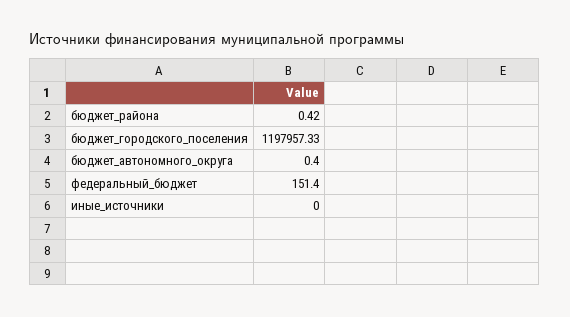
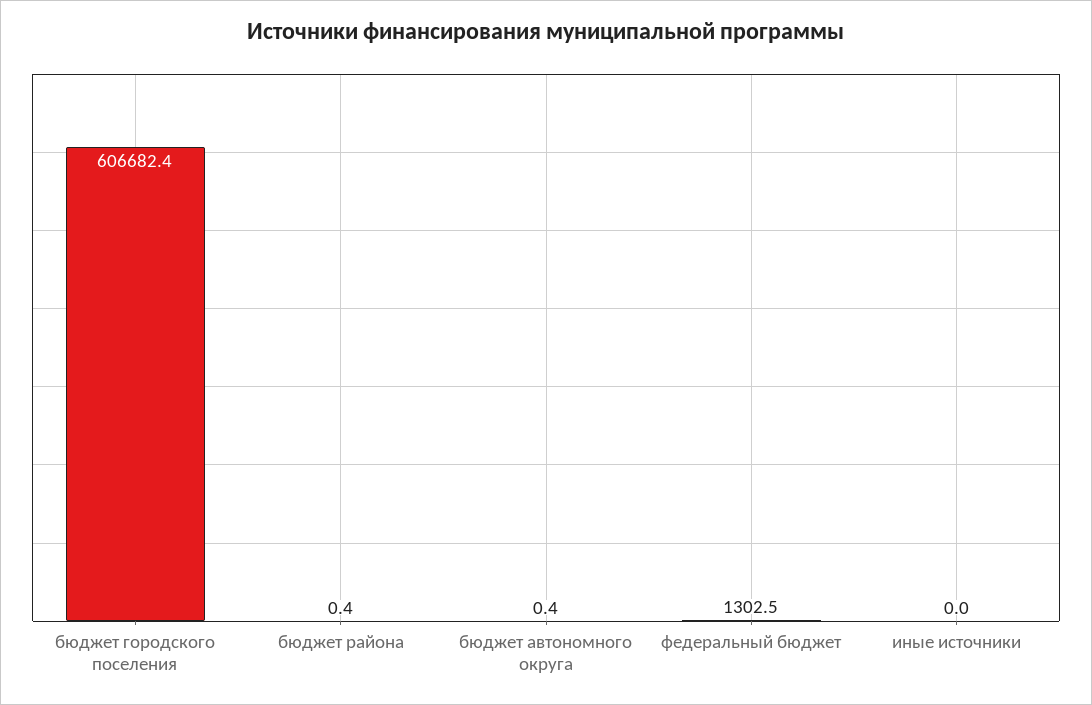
  {
    "бюджет_района": 0.42,
-   "бюджет_городского_поселения": 1197957.33,
+   "бюджет_городского_поселения": 606682.4,
    "бюджет_автономного_округа": 0.4,
-   "федеральный_бюджет": 151.4,
+   "федеральный_бюджет": 1302.5,
    "иные_источники": 0
  }

